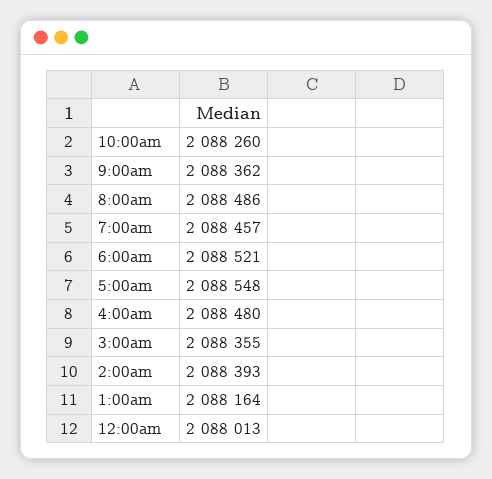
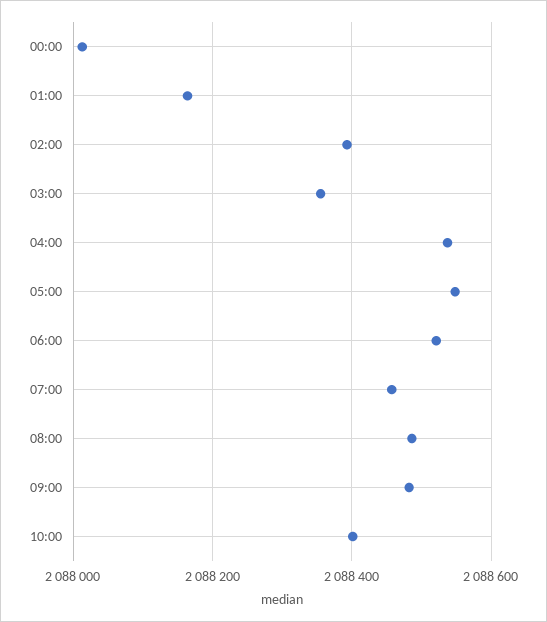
  {
-   "10:00am": 2088260,
+   "10:00am": 2088400,
-   "9:00am": 2088362,
+   "9:00am": 2088480,
    "8:00am": 2088486,
    "7:00am": 2088457,
    "6:00am": 2088521,
    "5:00am": 2088548,
-   "4:00am": 2088480,
+   "4:00am": 2088540,
    "3:00am": 2088355,
    "2:00am": 2088393,
    "1:00am": 2088164,
    "12:00am": 2088013
  }

